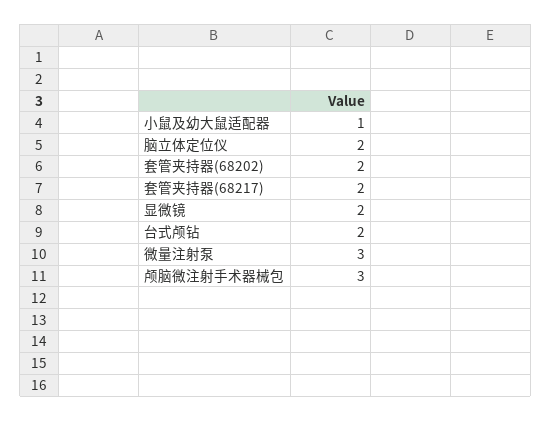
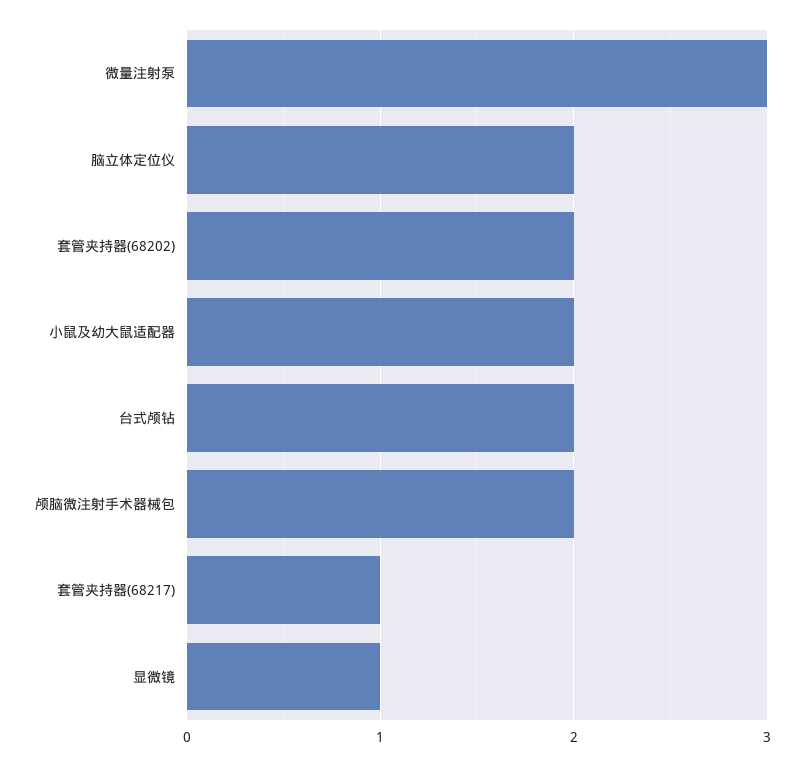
  {
-   "小鼠及幼大鼠适配器": 1,
+   "小鼠及幼大鼠适配器": 2,
    "脑立体定位仪": 2,
    "套管夹持器(68202)": 2,
-   "套管夹持器(68217)": 2,
+   "套管夹持器(68217)": 1,
-   "显微镜": 2,
+   "显微镜": 1,
    "台式颅钻": 2,
    "微量注射泵": 3,
-   "颅脑微注射手术器械包": 3
+   "颅脑微注射手术器械包": 2
  }

